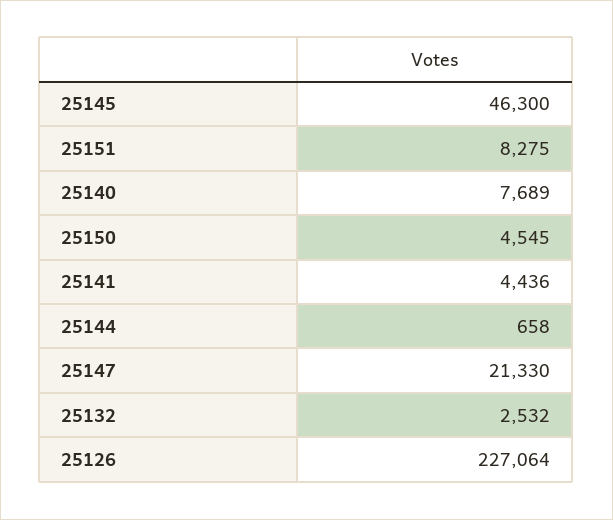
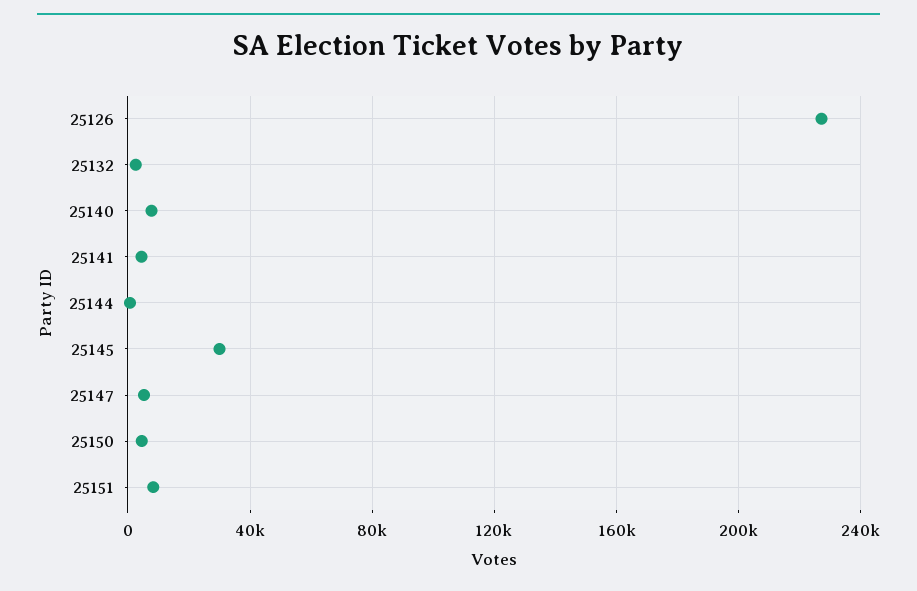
  {
-   "25145": 46300,
+   "25145": 30000,
    "25151": 8275,
    "25140": 7689,
    "25150": 4545,
    "25141": 4436,
    "25144": 658,
-   "25147": 21330,
+   "25147": 5000,
    "25132": 2532,
    "25126": 227064
  }

